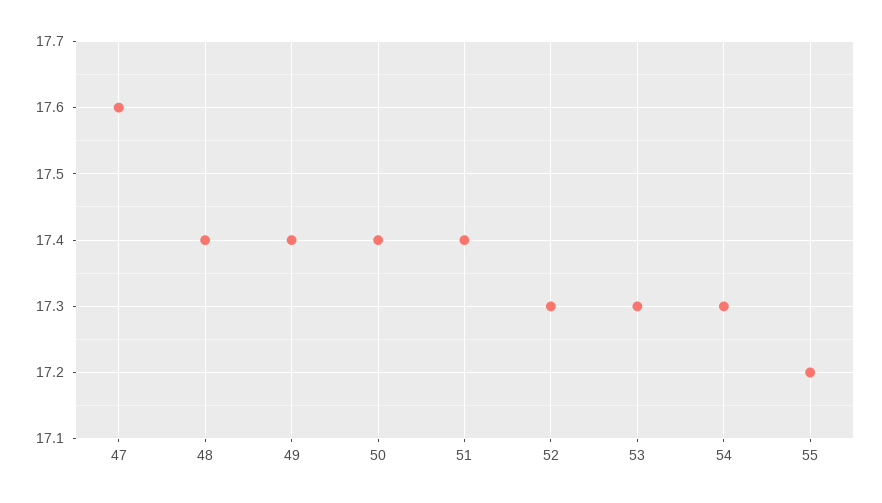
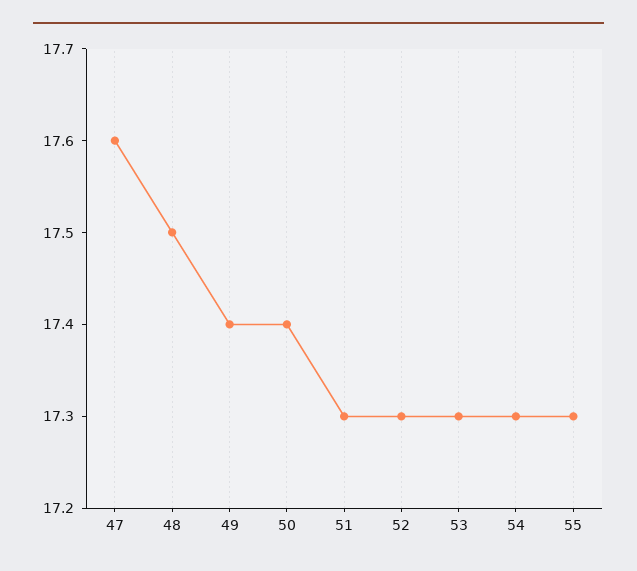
  {
    "47": 17.6,
-   "48": 17.4,
+   "48": 17.5,
    "49": 17.4,
    "50": 17.4,
-   "51": 17.4,
+   "51": 17.3,
    "52": 17.3,
    "53": 17.3,
    "54": 17.3,
-   "55": 17.2
+   "55": 17.3
  }

